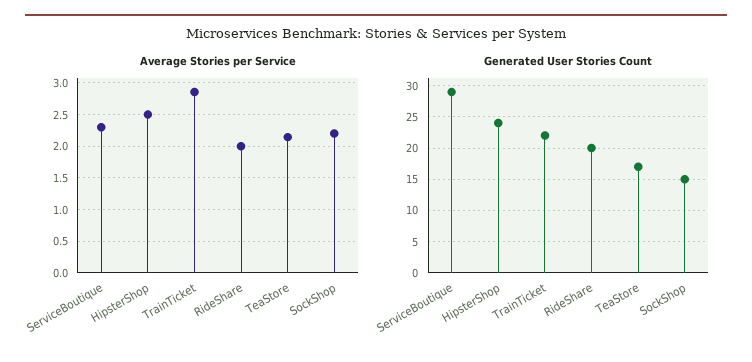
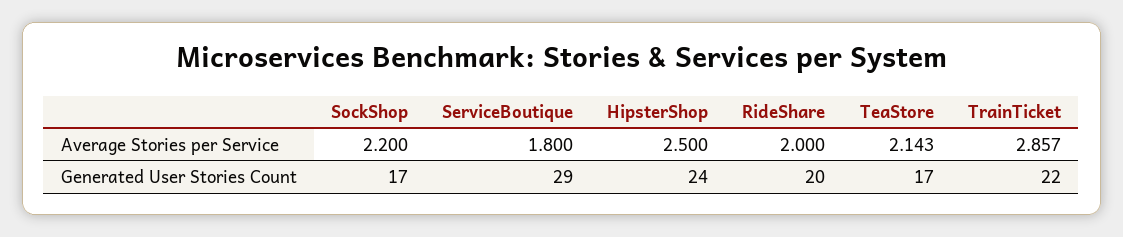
  {
    "Average Stories per Service": {
-     "ServiceBoutique": 2.3,
+     "ServiceBoutique": 1.8,
      "HipsterShop": 2.5,
      "TrainTicket": 2.857,
      "RideShare": 2,
      "TeaStore": 2.143,
      "SockShop": 2.2
    },
    "Generated User Stories Count": {
      "ServiceBoutique": 29,
      "HipsterShop": 24,
      "TrainTicket": 22,
      "RideShare": 20,
      "TeaStore": 17,
-     "SockShop": 15
+     "SockShop": 17
    }
  }

